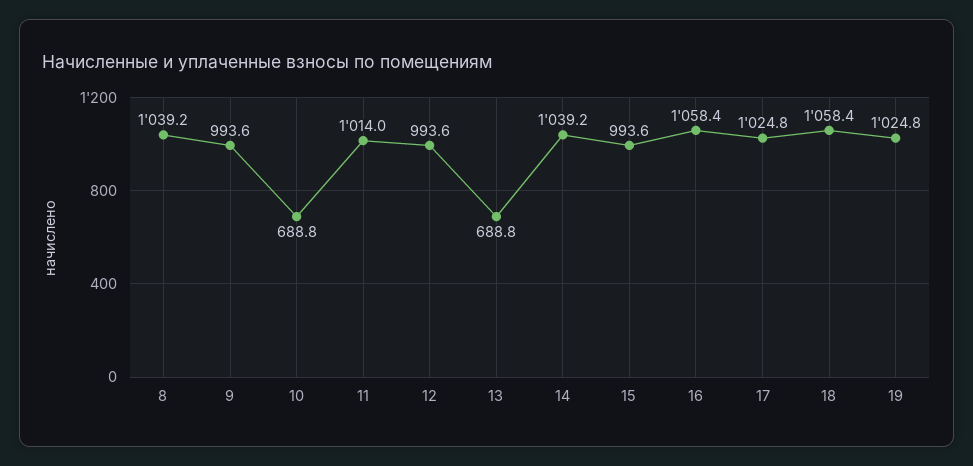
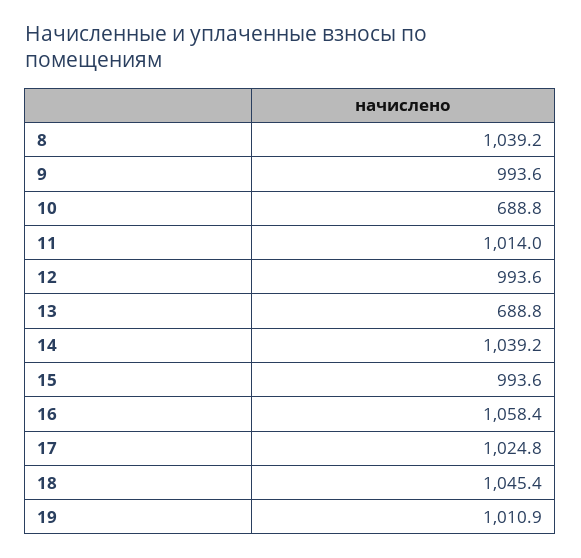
  {
    "8": 1039.2,
    "9": 993.6,
    "10": 688.8,
    "11": 1014,
    "12": 993.6,
    "13": 688.8,
    "14": 1039.2,
    "15": 993.6,
    "16": 1058.4,
    "17": 1024.8,
-   "18": 1058.4,
+   "18": 1045.4,
-   "19": 1024.8
+   "19": 1010.9
  }

